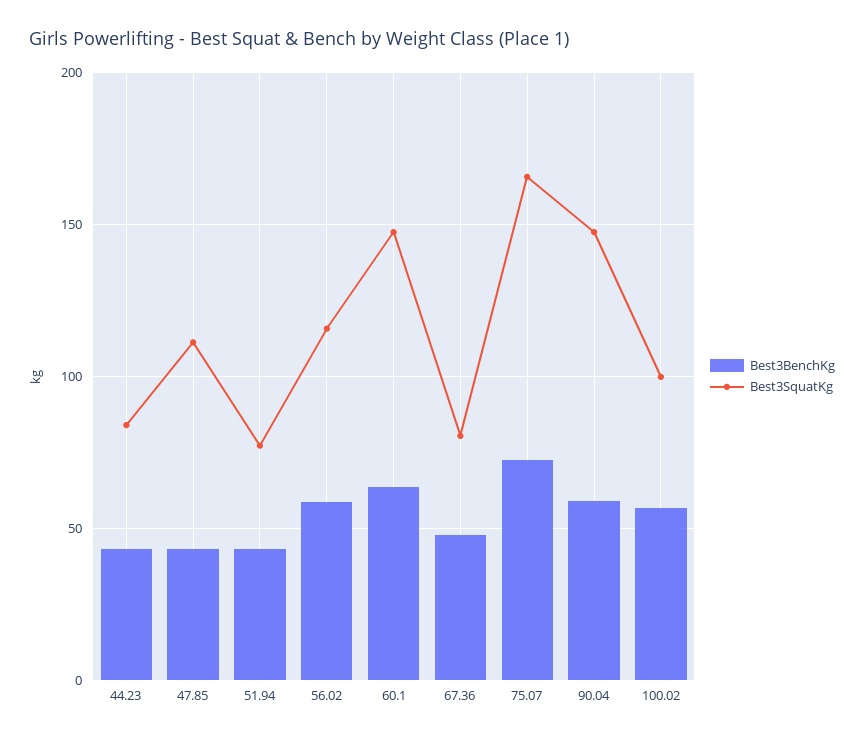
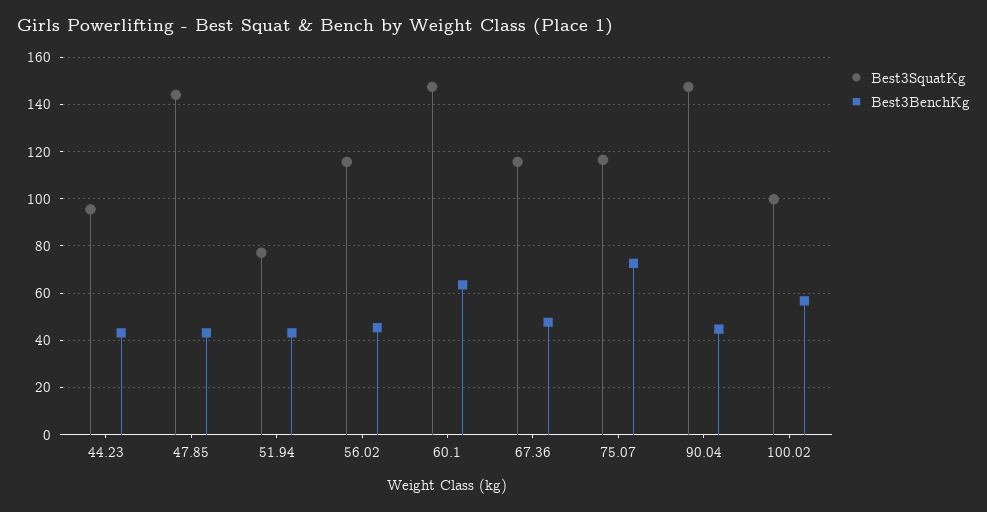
  {
    "Best3BenchKg": {
      "44.23": 45,
      "47.85": 45,
      "51.94": 45,
-     "56.02": 60,
+     "56.02": 45,
      "60.1": 65,
      "67.36": 50,
      "75.07": 75,
-     "90.04": 60,
+     "90.04": 45,
      "100.02": 55
    },
    "Best3SquatKg": {
-     "44.23": 85,
+     "44.23": 95,
-     "47.85": 110,
+     "47.85": 145,
      "51.94": 75,
      "56.02": 115,
      "60.1": 145,
-     "67.36": 80,
+     "67.36": 115,
-     "75.07": 165,
+     "75.07": 115,
      "90.04": 145,
      "100.02": 100
    }
  }

